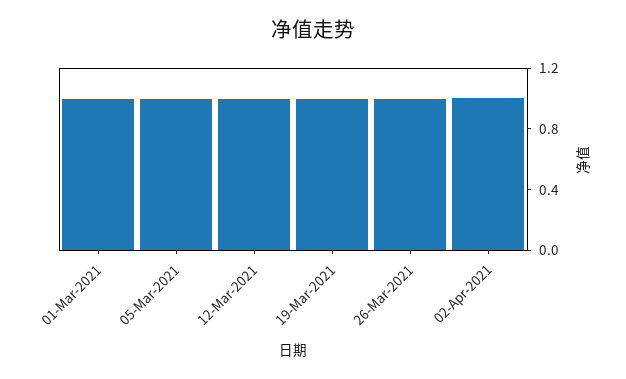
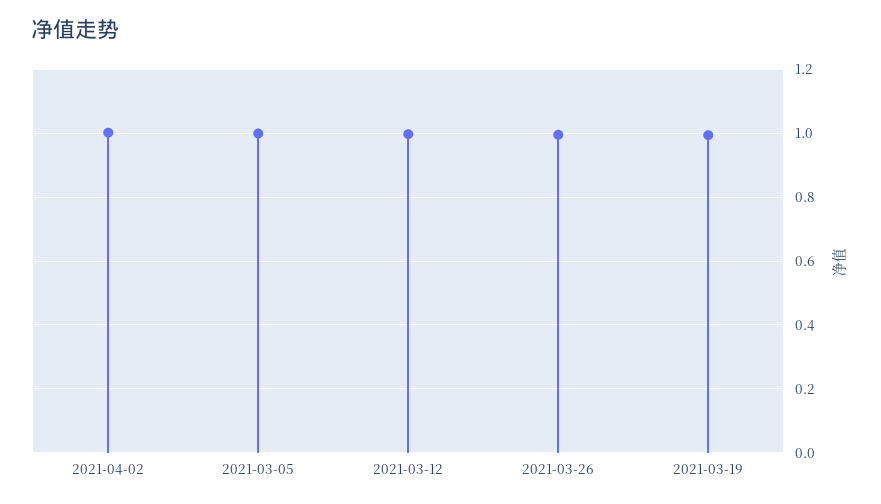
  {
-   "01-Mar-2021": 1,
    "05-Mar-2021": 1,
    "12-Mar-2021": 1,
    "19-Mar-2021": 1,
    "26-Mar-2021": 1,
    "02-Apr-2021": 1
  }

